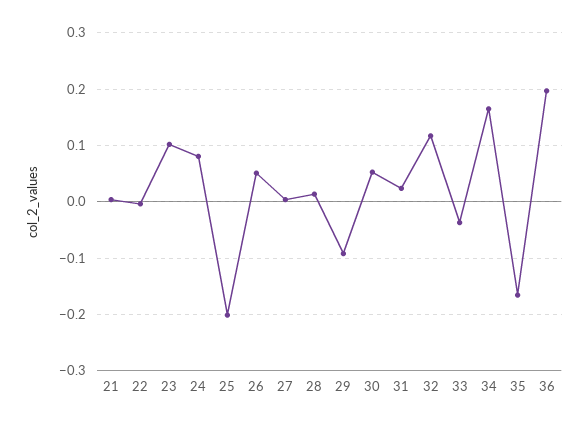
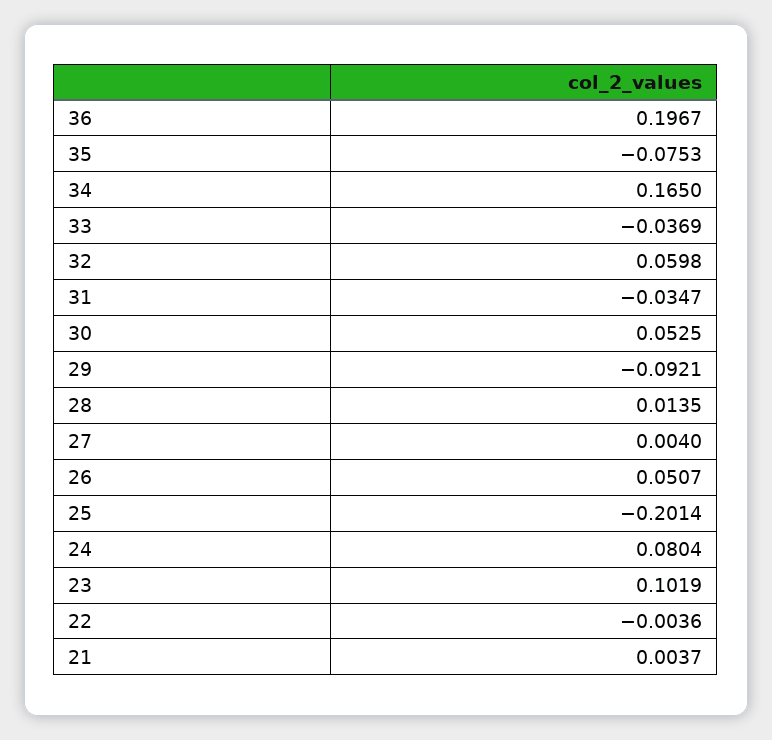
  {
    "21": 0.0037,
    "22": -0.0036,
    "23": 0.1019,
    "24": 0.0804,
    "25": -0.2014,
    "26": 0.0507,
    "27": 0.004,
    "28": 0.0135,
    "29": -0.0921,
    "30": 0.0525,
-   "31": 0.02,
+   "31": -0.0347,
-   "32": 0.12,
+   "32": 0.0598,
    "33": -0.0369,
    "34": 0.165,
-   "35": -0.16,
+   "35": -0.0753,
    "36": 0.1967
  }

